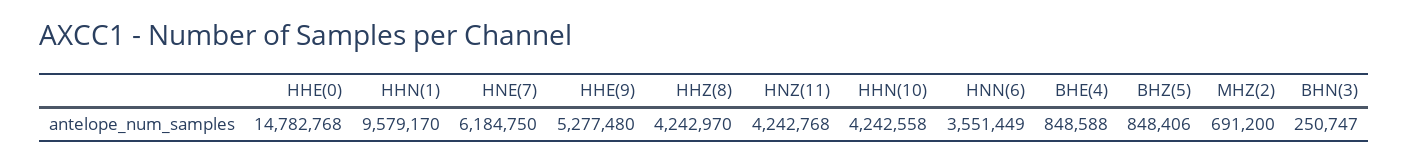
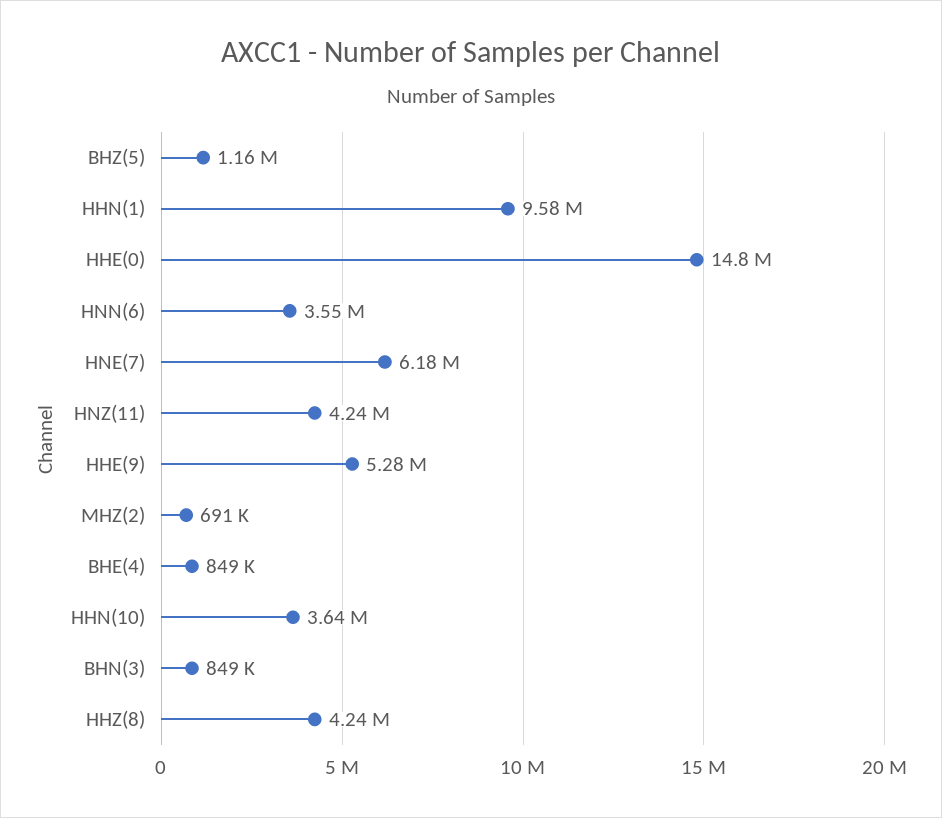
  {
    "HHE(0)": 14782768,
    "HHN(1)": 9579170,
    "HNE(7)": 6184750,
    "HHE(9)": 5277480,
    "HHZ(8)": 4242970,
    "HNZ(11)": 4242768,
-   "HHN(10)": 4242558,
+   "HHN(10)": 3640000,
    "HNN(6)": 3551449,
    "BHE(4)": 848588,
-   "BHZ(5)": 848406,
+   "BHZ(5)": 1160000,
    "MHZ(2)": 691200,
-   "BHN(3)": 250747
+   "BHN(3)": 849000
  }

